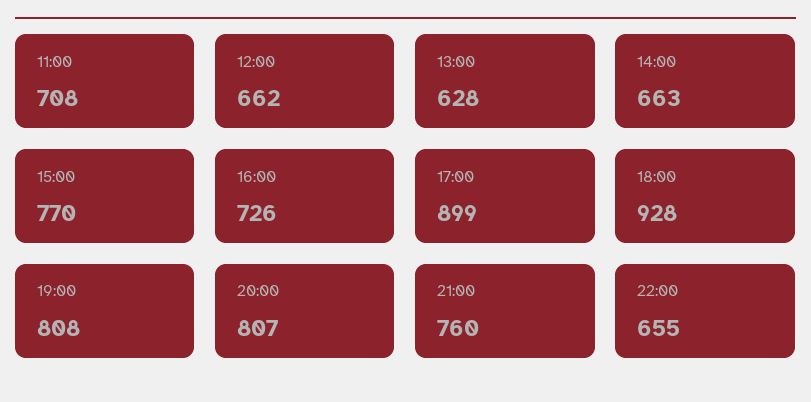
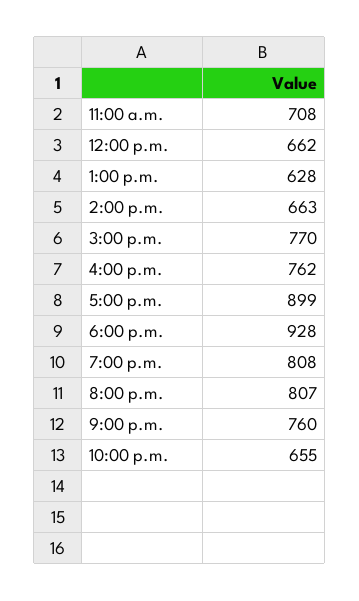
  {
    "11:00": 708,
    "12:00": 662,
    "13:00": 628,
    "14:00": 663,
    "15:00": 770,
-   "16:00": 726,
+   "16:00": 762,
    "17:00": 899,
    "18:00": 928,
    "19:00": 808,
    "20:00": 807,
    "21:00": 760,
    "22:00": 655
  }

